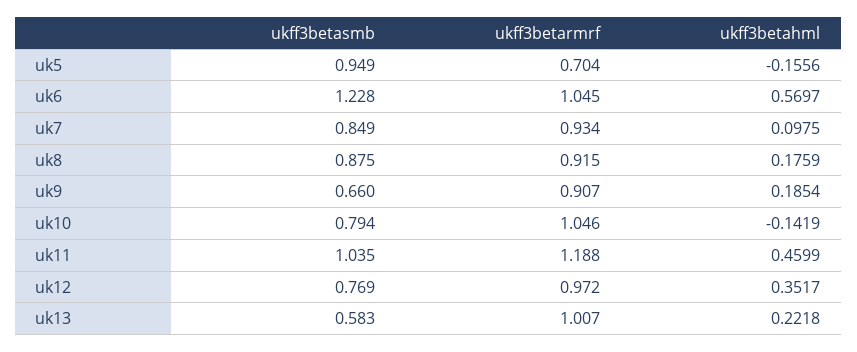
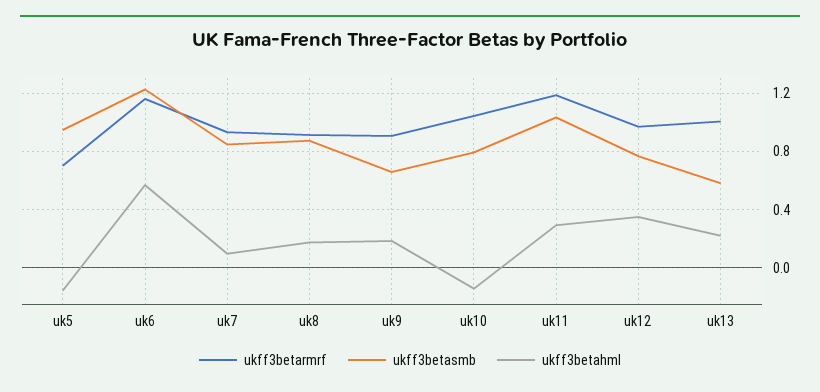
  {
    "ukff3betasmb": {
      "uk5": 0.949,
      "uk6": 1.228,
      "uk7": 0.849,
      "uk8": 0.875,
      "uk9": 0.66,
      "uk10": 0.794,
      "uk11": 1.035,
      "uk12": 0.769,
      "uk13": 0.583
    },
    "ukff3betarmrf": {
      "uk5": 0.704,
-     "uk6": 1.045,
+     "uk6": 1.15,
      "uk7": 0.934,
      "uk8": 0.915,
      "uk9": 0.907,
      "uk10": 1.046,
      "uk11": 1.188,
      "uk12": 0.972,
      "uk13": 1.007
    },
    "ukff3betahml": {
      "uk5": -0.1556,
      "uk6": 0.5697,
      "uk7": 0.0975,
      "uk8": 0.1759,
      "uk9": 0.1854,
      "uk10": -0.1419,
-     "uk11": 0.4599,
+     "uk11": 0.3,
      "uk12": 0.3517,
      "uk13": 0.2218
    }
  }

